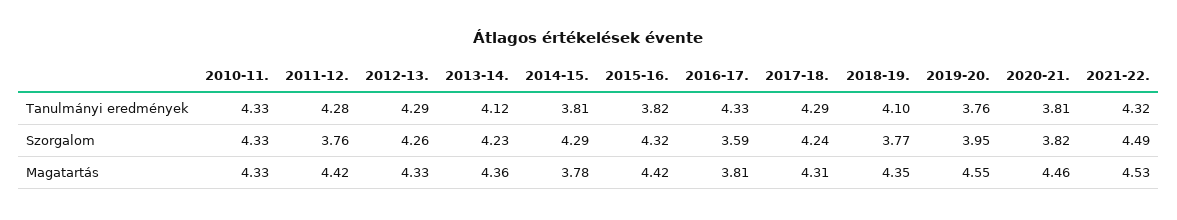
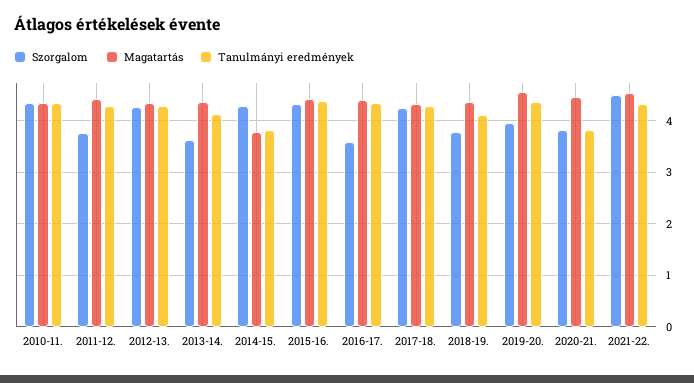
  {
    "Tanulmányi eredmények": {
      "2010-11.": 4.33,
      "2011-12.": 4.28,
      "2012-13.": 4.29,
      "2013-14.": 4.12,
      "2014-15.": 3.81,
-     "2015-16.": 3.82,
+     "2015-16.": 4.4,
      "2016-17.": 4.33,
      "2017-18.": 4.29,
      "2018-19.": 4.1,
-     "2019-20.": 3.76,
+     "2019-20.": 4.4,
      "2020-21.": 3.81,
      "2021-22.": 4.32
    },
    "Szorgalom": {
      "2010-11.": 4.33,
      "2011-12.": 3.76,
      "2012-13.": 4.26,
-     "2013-14.": 4.23,
+     "2013-14.": 3.6,
      "2014-15.": 4.29,
      "2015-16.": 4.32,
      "2016-17.": 3.59,
      "2017-18.": 4.24,
      "2018-19.": 3.77,
      "2019-20.": 3.95,
      "2020-21.": 3.82,
      "2021-22.": 4.49
    },
    "Magatartás": {
      "2010-11.": 4.33,
      "2011-12.": 4.42,
      "2012-13.": 4.33,
      "2013-14.": 4.36,
      "2014-15.": 3.78,
      "2015-16.": 4.42,
-     "2016-17.": 3.81,
+     "2016-17.": 4.4,
      "2017-18.": 4.31,
      "2018-19.": 4.35,
      "2019-20.": 4.55,
      "2020-21.": 4.46,
      "2021-22.": 4.53
    }
  }

